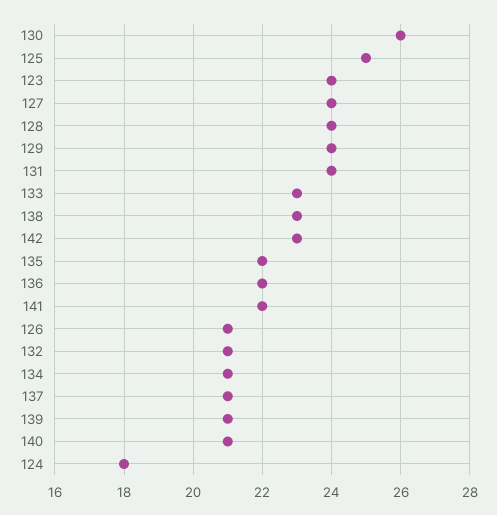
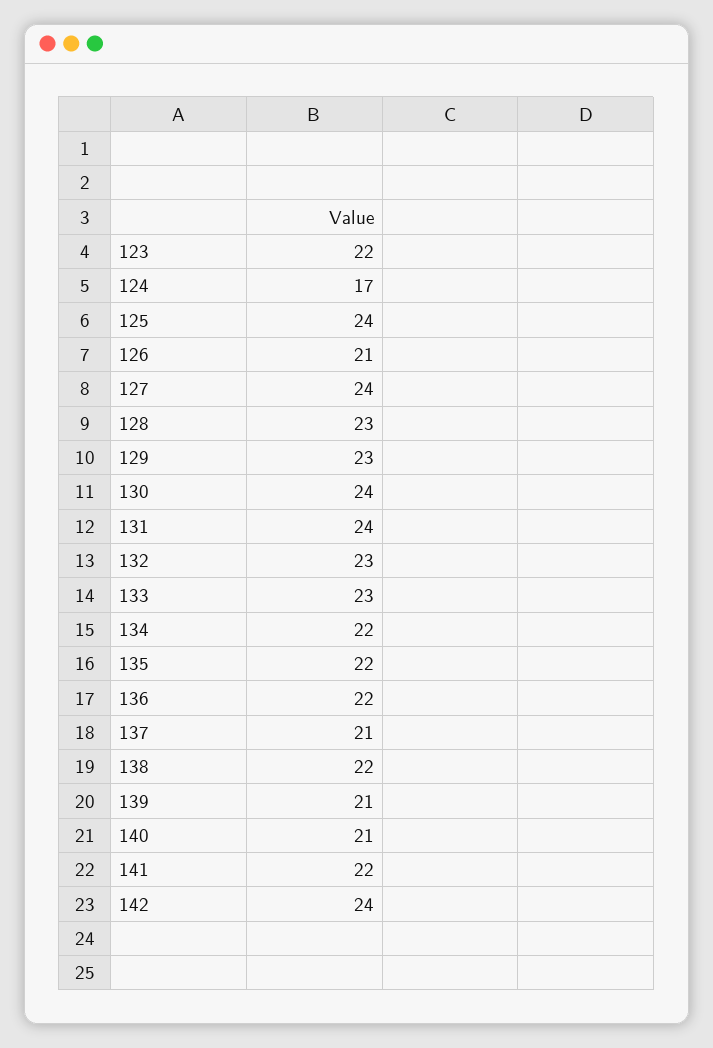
  {
-   "130": 26,
+   "130": 24,
-   "125": 25,
+   "125": 24,
-   "123": 24,
+   "123": 22,
    "127": 24,
-   "128": 24,
+   "128": 23,
-   "129": 24,
+   "129": 23,
    "131": 24,
    "133": 23,
-   "138": 23,
+   "138": 22,
-   "142": 23,
+   "142": 24,
    "135": 22,
    "136": 22,
    "141": 22,
    "126": 21,
-   "132": 21,
+   "132": 23,
-   "134": 21,
+   "134": 22,
    "137": 21,
    "139": 21,
    "140": 21,
-   "124": 18
+   "124": 17
  }

